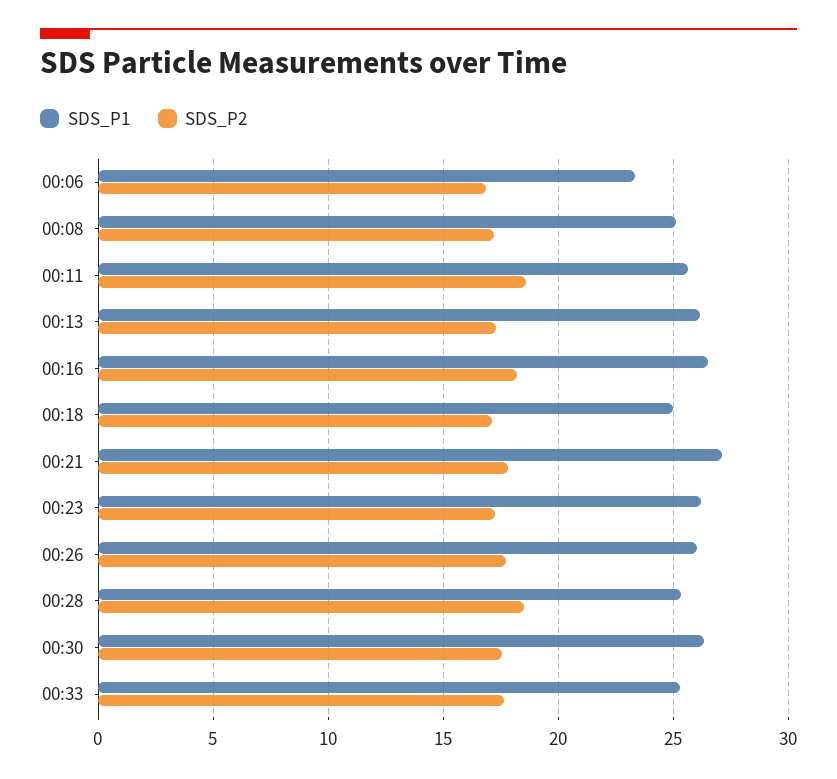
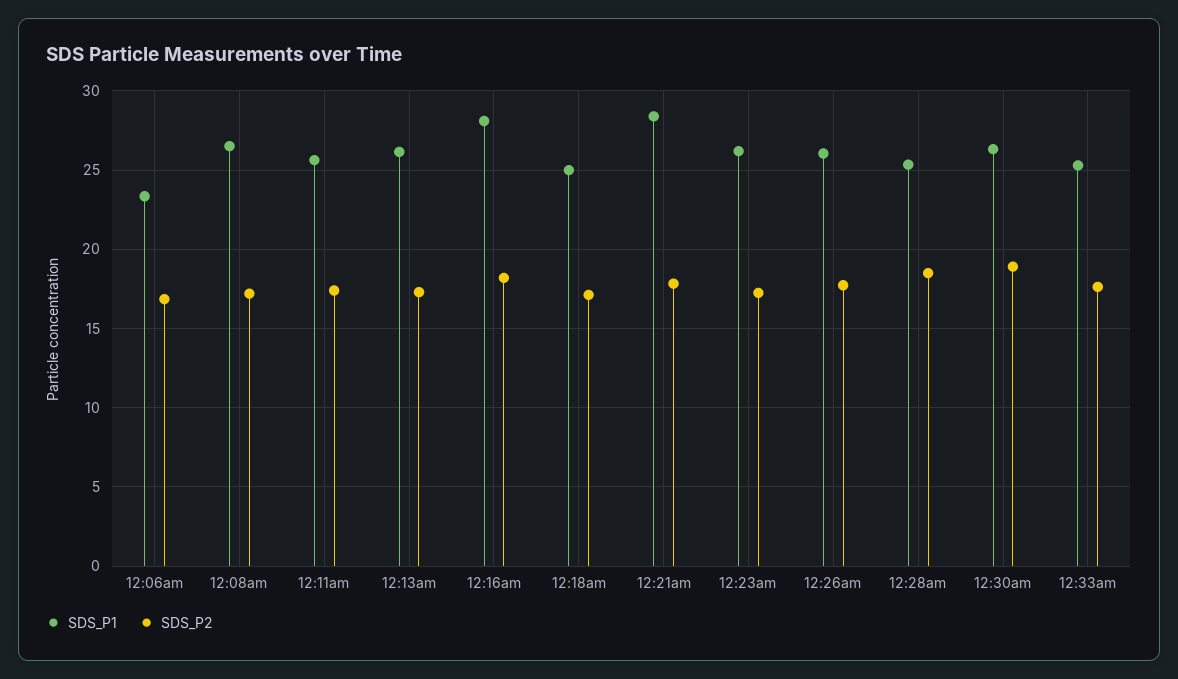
  {
    "SDS_P1": {
      "00:06": 23.5,
-     "00:08": 25,
+     "00:08": 26.5,
      "00:11": 25.5,
      "00:13": 26,
-     "00:16": 26.5,
+     "00:16": 28,
      "00:18": 25,
-     "00:21": 27,
+     "00:21": 28.5,
      "00:23": 26,
      "00:26": 26,
      "00:28": 25.5,
      "00:30": 26.5,
      "00:33": 25.5
    },
    "SDS_P2": {
      "00:06": 17,
      "00:08": 17,
-     "00:11": 18.5,
+     "00:11": 17.5,
      "00:13": 17.5,
      "00:16": 18,
      "00:18": 17,
      "00:21": 18,
      "00:23": 17.5,
      "00:26": 17.5,
      "00:28": 18.5,
-     "00:30": 17.5,
+     "00:30": 19,
      "00:33": 17.5
    }
  }

